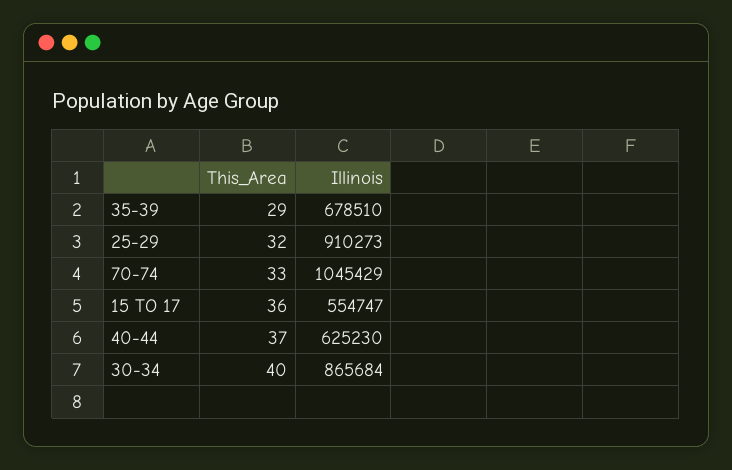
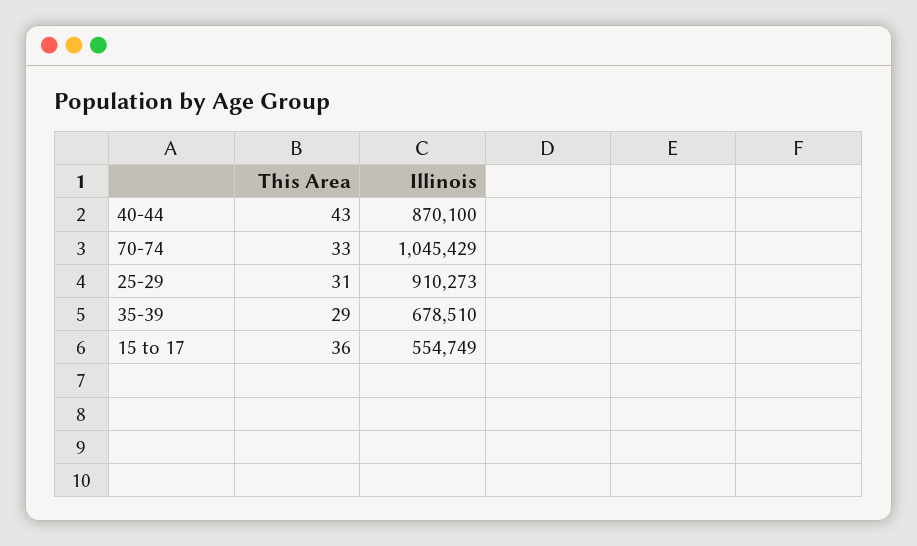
  {
    "This_Area": {
      "35-39": 29,
-     "25-29": 32,
+     "25-29": 31,
      "70-74": 33,
      "15 TO 17": 36,
-     "40-44": 37,
+     "40-44": 43
-     "30-34": 40
    },
    "Illinois": {
      "35-39": 678510,
      "25-29": 910273,
      "70-74": 1045429,
-     "15 TO 17": 554747,
+     "15 TO 17": 554749,
-     "40-44": 625230,
+     "40-44": 870100
-     "30-34": 865684
    }
  }

